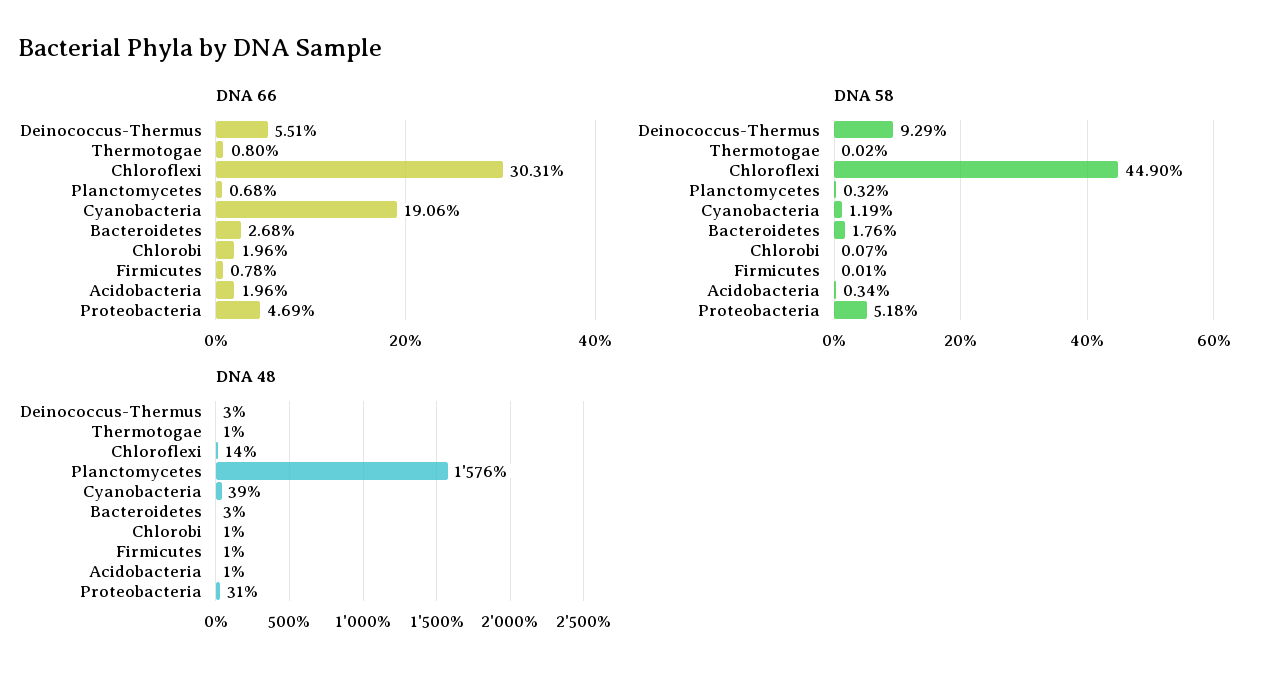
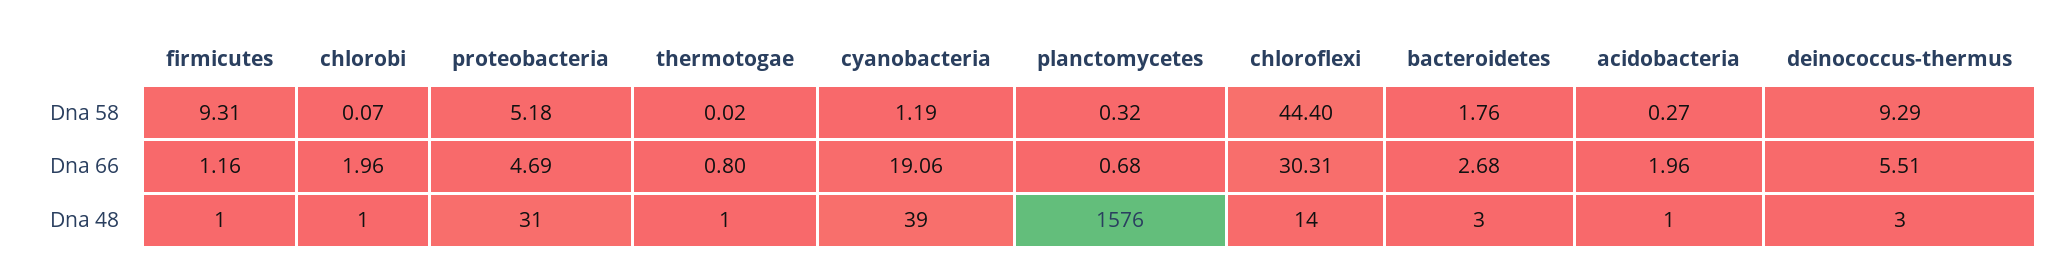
  {
    "DNA 66": {
      "Deinococcus-Thermus": 5.51,
      "Thermotogae": 0.8,
      "Chloroflexi": 30.31,
      "Planctomycetes": 0.68,
      "Cyanobacteria": 19.06,
      "Bacteroidetes": 2.68,
      "Chlorobi": 1.96,
-     "Firmicutes": 0.78,
+     "Firmicutes": 1.16,
      "Acidobacteria": 1.96,
      "Proteobacteria": 4.69
    },
    "DNA 58": {
      "Deinococcus-Thermus": 9.29,
      "Thermotogae": 0.02,
-     "Chloroflexi": 44.9,
+     "Chloroflexi": 44.4,
      "Planctomycetes": 0.32,
      "Cyanobacteria": 1.19,
      "Bacteroidetes": 1.76,
      "Chlorobi": 0.07,
-     "Firmicutes": 0.01,
+     "Firmicutes": 9.31,
-     "Acidobacteria": 0.34,
+     "Acidobacteria": 0.27,
      "Proteobacteria": 5.18
    },
    "DNA 48": {
      "Deinococcus-Thermus": 3,
      "Thermotogae": 1,
      "Chloroflexi": 14,
      "Planctomycetes": 1576,
      "Cyanobacteria": 39,
      "Bacteroidetes": 3,
      "Chlorobi": 1,
      "Firmicutes": 1,
      "Acidobacteria": 1,
      "Proteobacteria": 31
    }
  }

